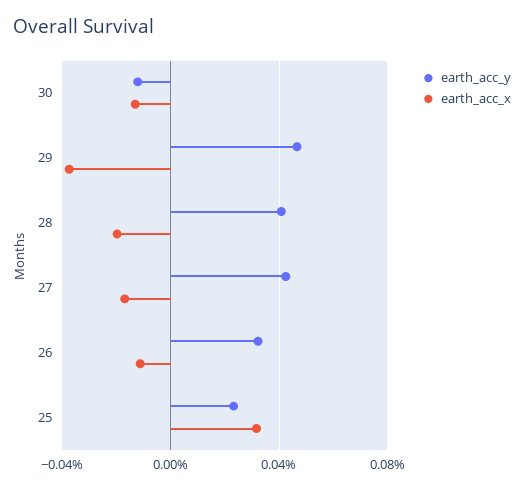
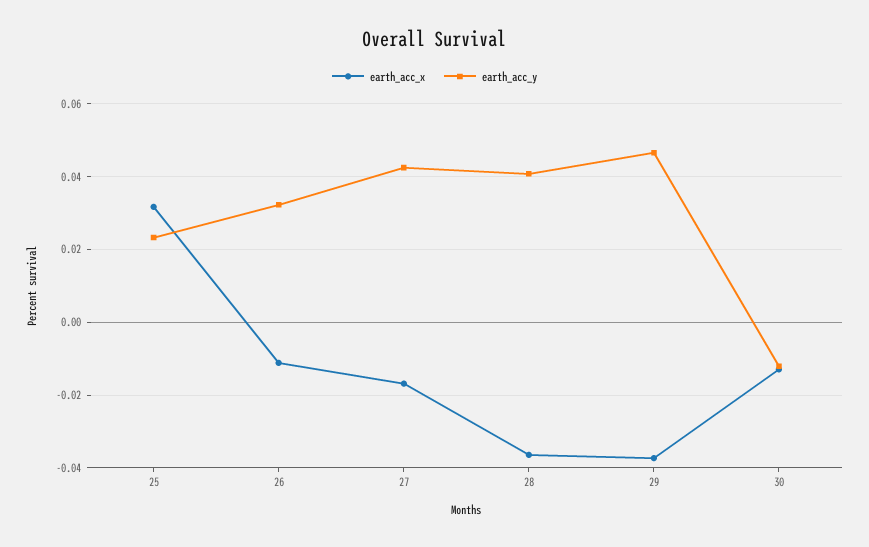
  {
    "earth_acc_y": {
      "30": -0.012,
      "29": 0.046,
      "28": 0.04,
      "27": 0.042,
      "26": 0.032,
      "25": 0.024
    },
    "earth_acc_x": {
      "30": -0.014,
      "29": -0.038,
-     "28": -0.02,
+     "28": -0.036,
      "27": -0.016,
      "26": -0.012,
      "25": 0.032
    }
  }

